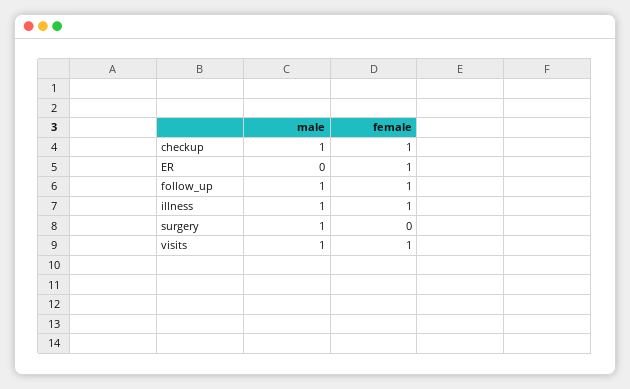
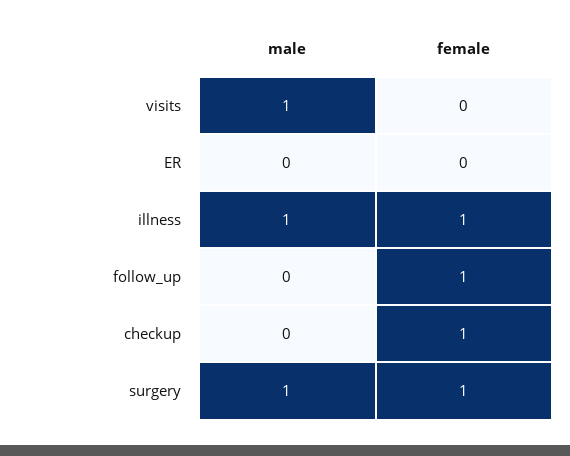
  {
    "male": {
-     "checkup": 1,
+     "checkup": 0,
      "ER": 0,
-     "follow_up": 1,
+     "follow_up": 0,
      "illness": 1,
      "surgery": 1,
      "visits": 1
    },
    "female": {
      "checkup": 1,
-     "ER": 1,
+     "ER": 0,
      "follow_up": 1,
      "illness": 1,
-     "surgery": 0,
+     "surgery": 1,
-     "visits": 1
+     "visits": 0
    }
  }

